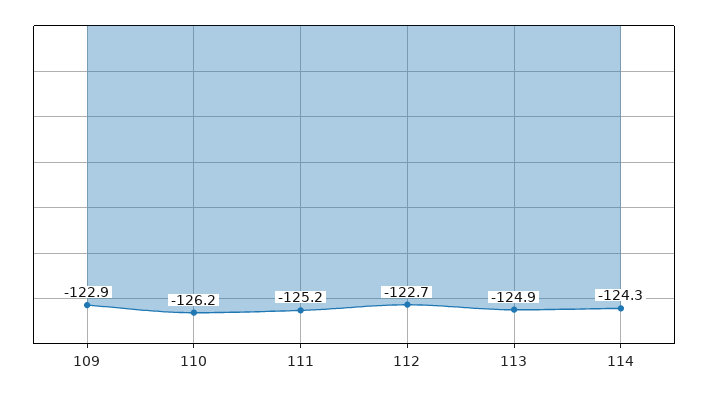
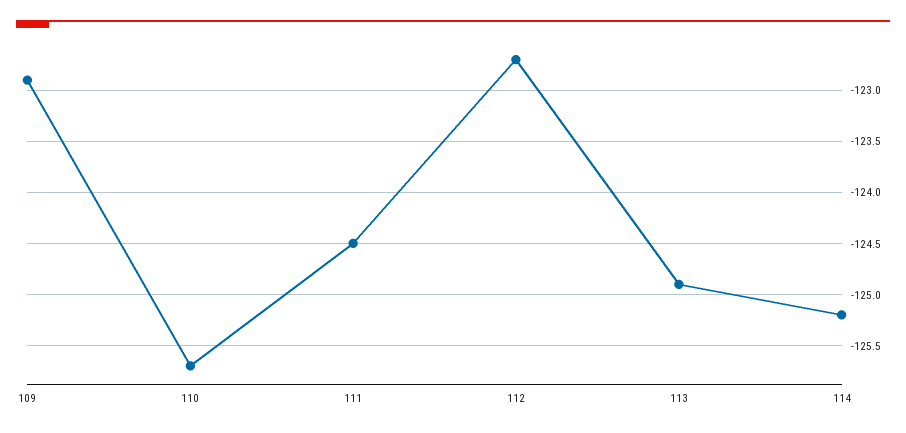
  {
    "109": -122.9,
-   "110": -126.2,
+   "110": -125.7,
-   "111": -125.2,
+   "111": -124.5,
    "112": -122.7,
    "113": -124.9,
-   "114": -124.3
+   "114": -125.2
  }

